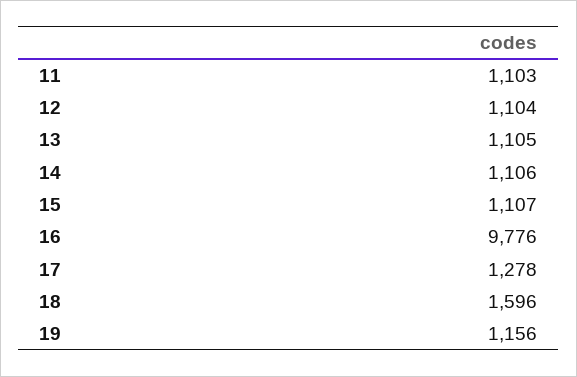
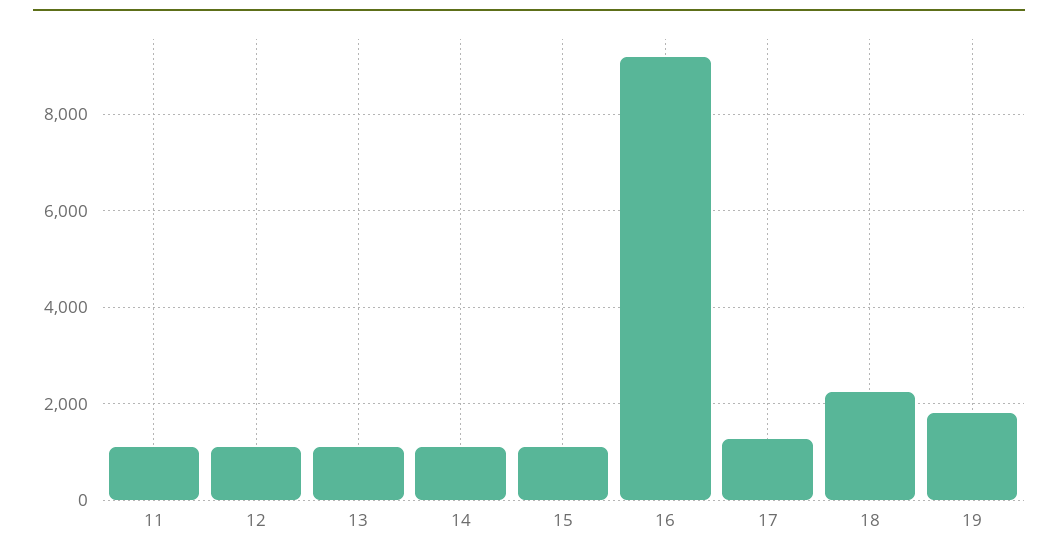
  {
    "11": 1103,
    "12": 1104,
    "13": 1105,
    "14": 1106,
    "15": 1107,
-   "16": 9776,
+   "16": 9200,
    "17": 1278,
-   "18": 1596,
+   "18": 2200,
-   "19": 1156
+   "19": 1800
  }

